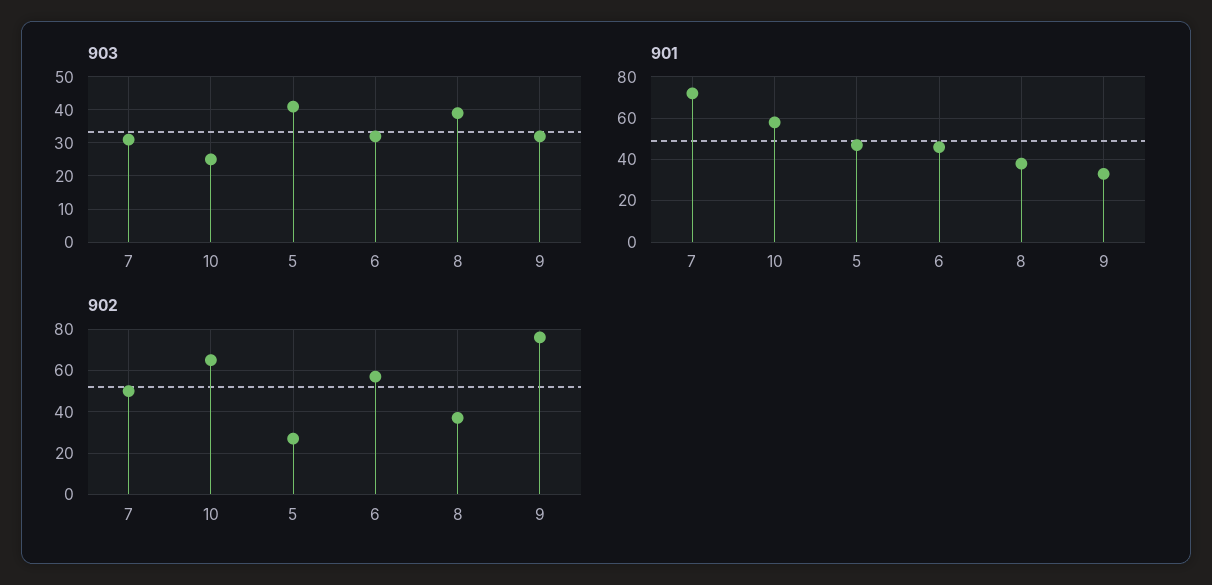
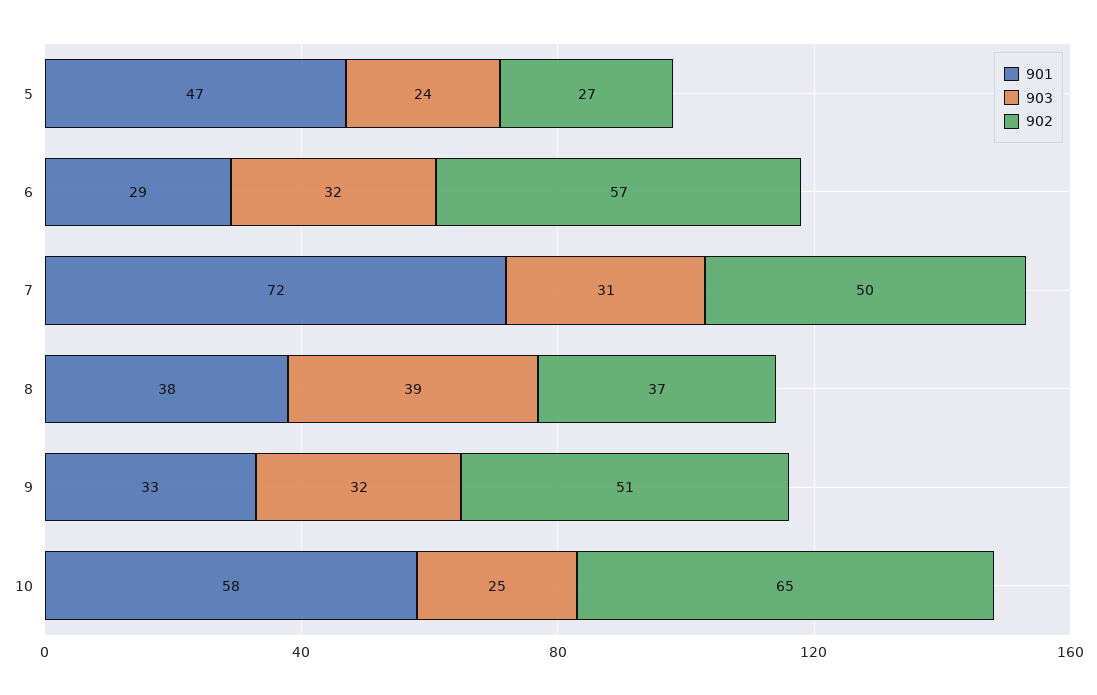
  {
    "903": {
      "7": 31,
      "10": 25,
-     "5": 40,
+     "5": 24,
      "6": 32,
      "8": 39,
      "9": 32
    },
    "901": {
      "7": 72,
      "10": 58,
      "5": 47,
-     "6": 45,
+     "6": 29,
      "8": 38,
      "9": 33
    },
    "902": {
      "7": 50,
      "10": 65,
      "5": 27,
      "6": 57,
      "8": 37,
-     "9": 75
+     "9": 51
    }
  }

